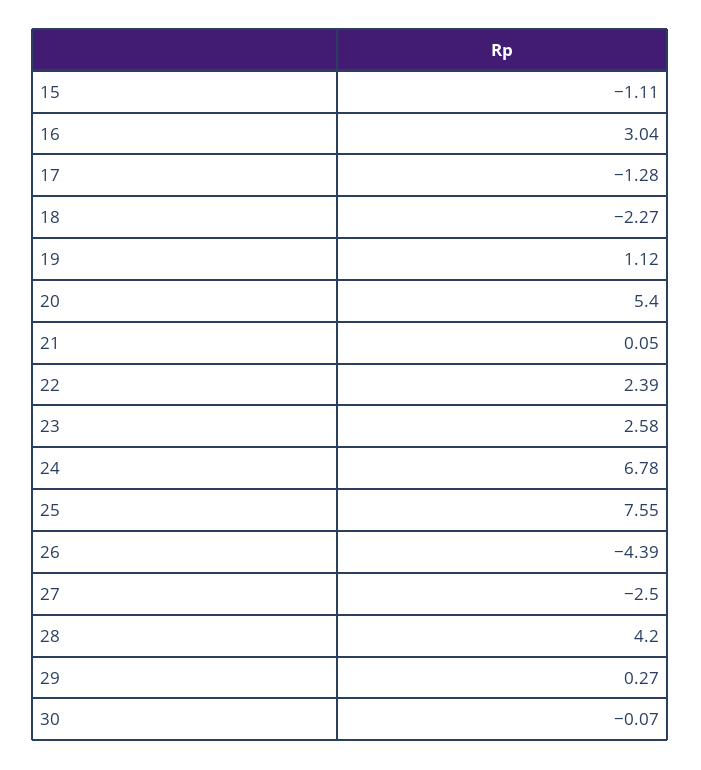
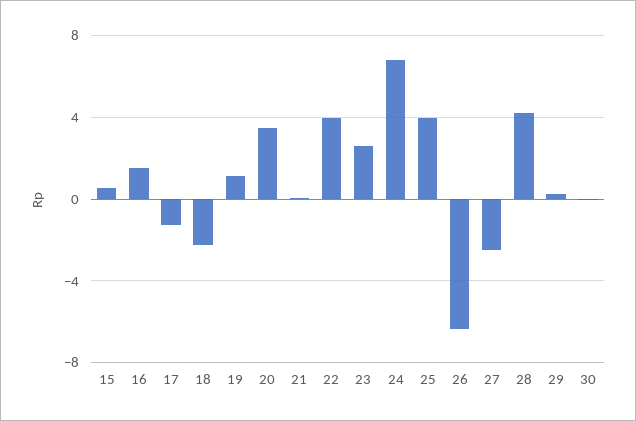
  {
-   "15": -1.11,
+   "15": 0.5,
-   "16": 3.04,
+   "16": 1.5,
    "17": -1.28,
    "18": -2.27,
    "19": 1.12,
-   "20": 5.4,
+   "20": 3.5,
    "21": 0.05,
-   "22": 2.39,
+   "22": 4,
    "23": 2.58,
    "24": 6.78,
-   "25": 7.55,
+   "25": 4,
-   "26": -4.39,
+   "26": -6.5,
    "27": -2.5,
    "28": 4.2,
    "29": 0.27,
    "30": -0.07
  }

